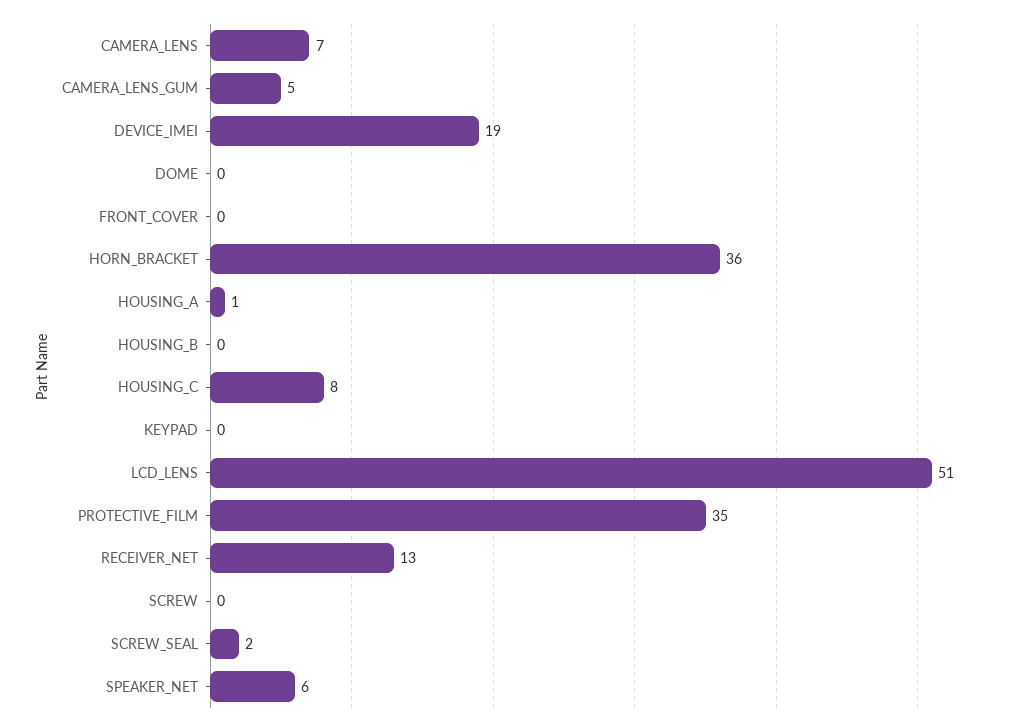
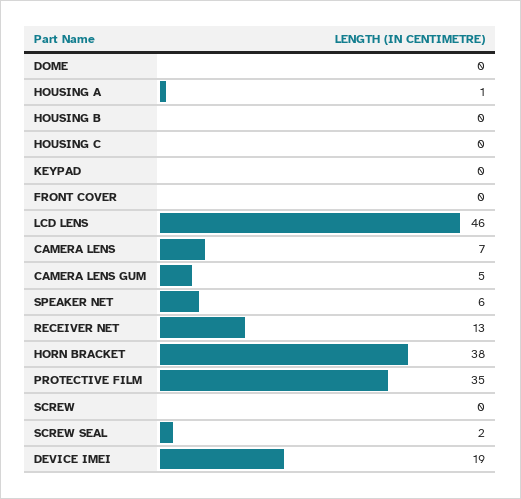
  {
    "CAMERA_LENS": 7,
    "CAMERA_LENS_GUM": 5,
    "DEVICE_IMEI": 19,
    "DOME": 0,
    "FRONT_COVER": 0,
-   "HORN_BRACKET": 36,
+   "HORN_BRACKET": 38,
    "HOUSING_A": 1,
    "HOUSING_B": 0,
-   "HOUSING_C": 8,
+   "HOUSING_C": 0,
    "KEYPAD": 0,
-   "LCD_LENS": 51,
+   "LCD_LENS": 46,
    "PROTECTIVE_FILM": 35,
    "RECEIVER_NET": 13,
    "SCREW": 0,
    "SCREW_SEAL": 2,
    "SPEAKER_NET": 6
  }

